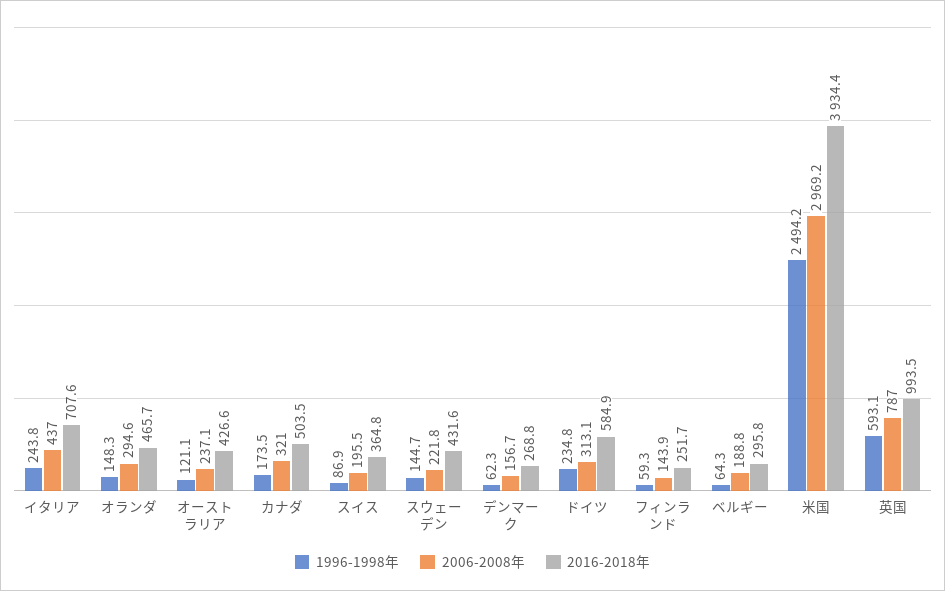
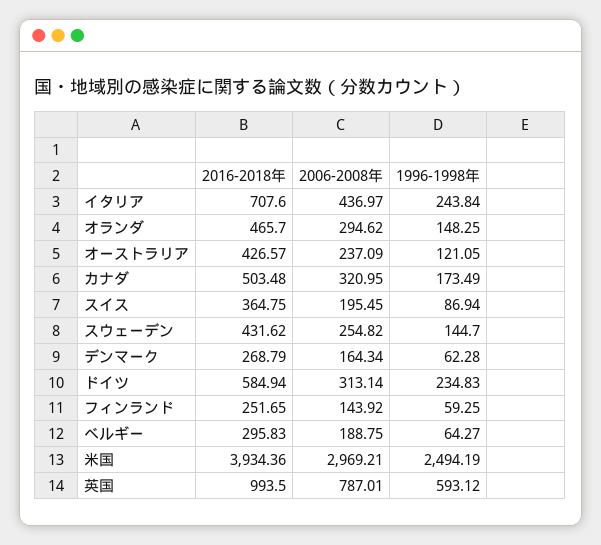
  {
    "1996-1998年": {
      "イタリア": 243.84,
      "オランダ": 148.25,
      "オーストラリア": 121.05,
      "カナダ": 173.49,
      "スイス": 86.94,
      "スウェーデン": 144.7,
      "デンマーク": 62.28,
      "ドイツ": 234.83,
      "フィンランド": 59.25,
      "ベルギー": 64.27,
      "米国": 2494.19,
      "英国": 593.12
    },
    "2006-2008年": {
      "イタリア": 436.97,
      "オランダ": 294.62,
      "オーストラリア": 237.09,
      "カナダ": 320.95,
      "スイス": 195.45,
-     "スウェーデン": 221.8,
+     "スウェーデン": 254.82,
-     "デンマーク": 156.7,
+     "デンマーク": 164.34,
      "ドイツ": 313.14,
      "フィンランド": 143.92,
      "ベルギー": 188.75,
      "米国": 2969.21,
      "英国": 787.01
    },
    "2016-2018年": {
      "イタリア": 707.6,
      "オランダ": 465.7,
      "オーストラリア": 426.57,
      "カナダ": 503.48,
      "スイス": 364.75,
      "スウェーデン": 431.62,
      "デンマーク": 268.79,
      "ドイツ": 584.94,
      "フィンランド": 251.65,
      "ベルギー": 295.83,
      "米国": 3934.36,
      "英国": 993.5
    }
  }

